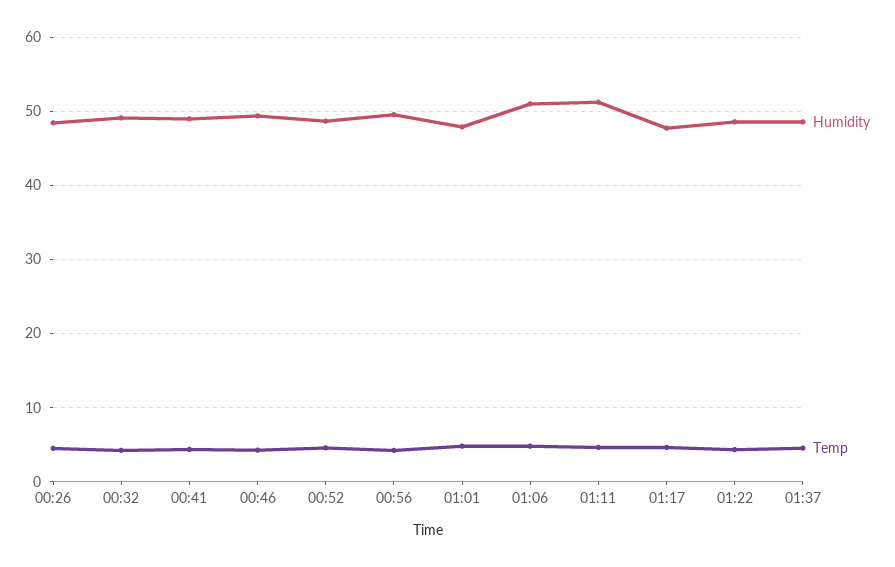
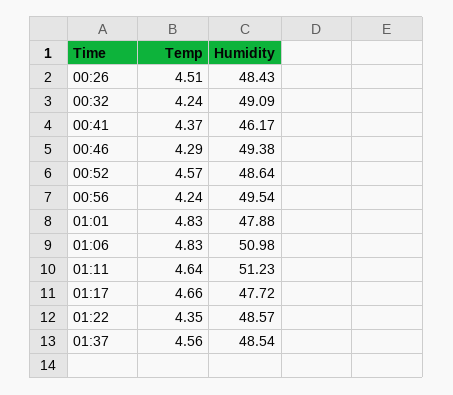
  {
    "Humidity": {
      "00:26": 48.43,
      "00:32": 49.09,
-     "00:41": 49,
+     "00:41": 46.17,
      "00:46": 49.38,
      "00:52": 48.64,
      "00:56": 49.54,
      "01:01": 47.88,
      "01:06": 50.98,
      "01:11": 51.23,
      "01:17": 47.72,
      "01:22": 48.57,
      "01:37": 48.54
    },
    "Temp": {
      "00:26": 4.51,
      "00:32": 4.24,
      "00:41": 4.37,
      "00:46": 4.29,
      "00:52": 4.57,
      "00:56": 4.24,
      "01:01": 4.83,
      "01:06": 4.83,
      "01:11": 4.64,
      "01:17": 4.66,
      "01:22": 4.35,
      "01:37": 4.56
    }
  }

